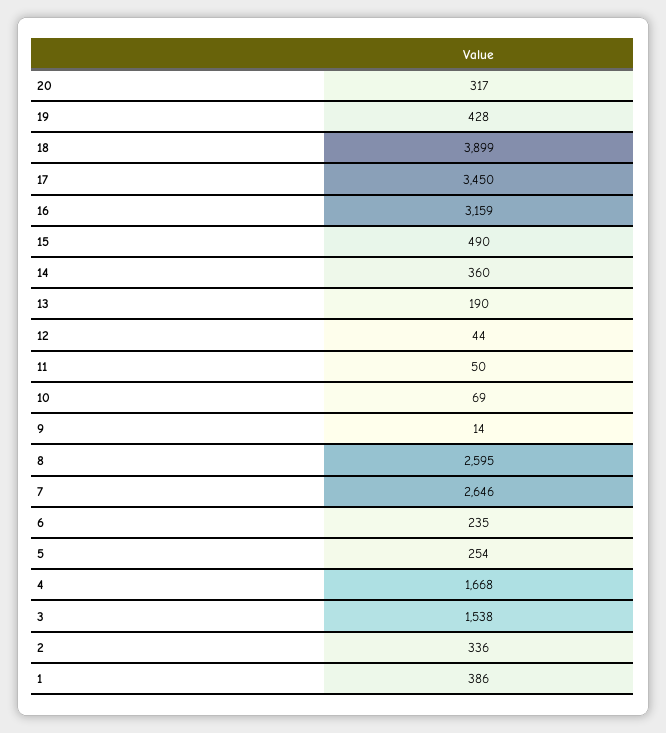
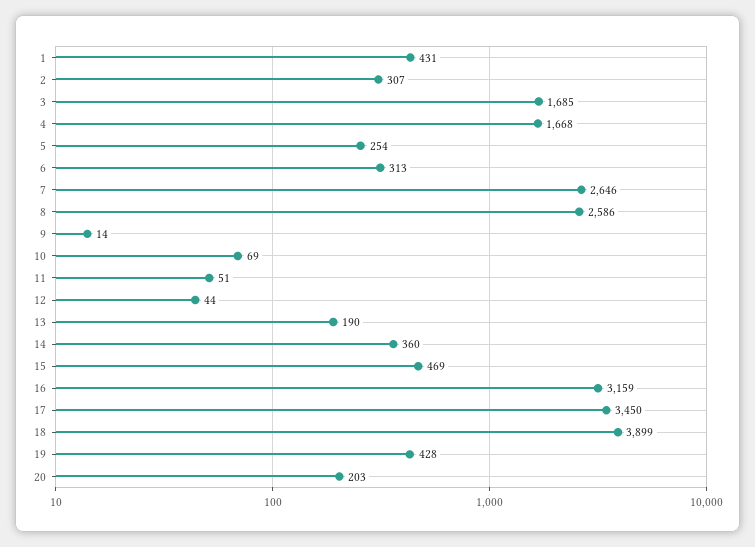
  {
-   "20": 317,
+   "20": 203,
    "19": 428,
    "18": 3899,
    "17": 3450,
    "16": 3159,
-   "15": 490,
+   "15": 469,
    "14": 360,
    "13": 190,
    "12": 44,
-   "11": 50,
+   "11": 51,
    "10": 69,
    "9": 14,
-   "8": 2595,
+   "8": 2586,
    "7": 2646,
-   "6": 235,
+   "6": 313,
    "5": 254,
    "4": 1668,
-   "3": 1538,
+   "3": 1685,
-   "2": 336,
+   "2": 307,
-   "1": 386
+   "1": 431
  }

